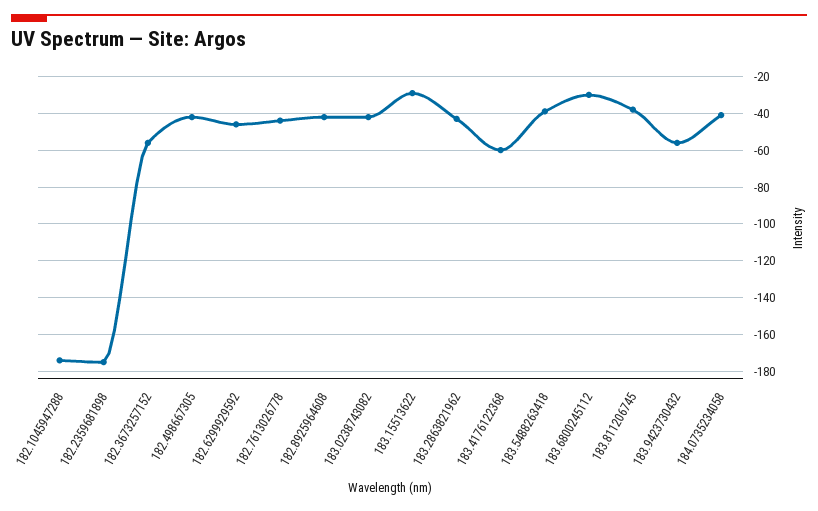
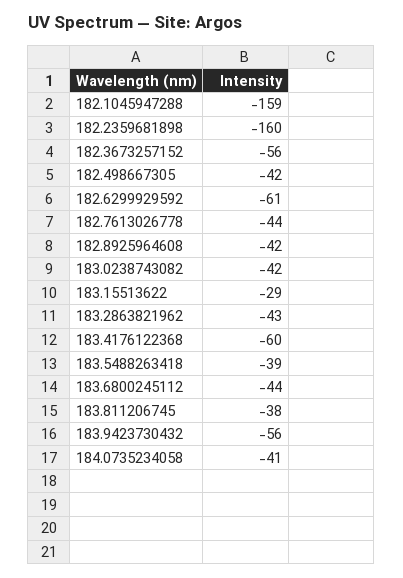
  {
-   "182.1045947288": -175,
+   "182.1045947288": -159,
-   "182.2359681898": -175,
+   "182.2359681898": -160,
    "182.3673257152": -56,
    "182.498667305": -42,
-   "182.6299929592": -45,
+   "182.6299929592": -61,
    "182.7613026778": -44,
    "182.8925964608": -42,
    "183.0238743082": -42,
    "183.15513622": -29,
    "183.2863821962": -43,
    "183.4176122368": -60,
    "183.5488263418": -39,
-   "183.6800245112": -30,
+   "183.6800245112": -44,
    "183.811206745": -38,
    "183.9423730432": -56,
    "184.0735234058": -41
  }

